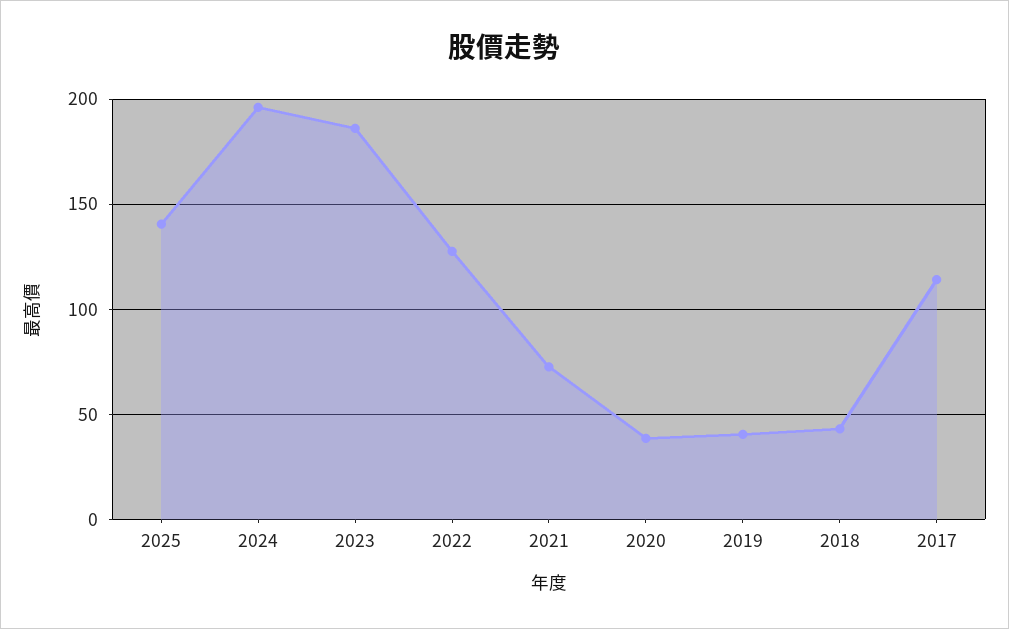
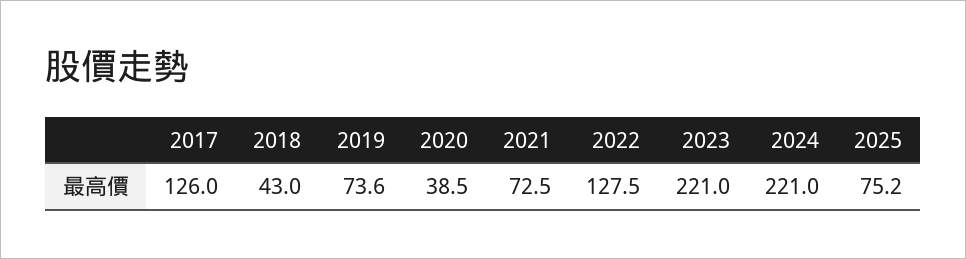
  {
-   "2025": 140,
+   "2025": 75.2,
-   "2024": 195,
+   "2024": 221,
-   "2023": 185,
+   "2023": 221,
    "2022": 127.5,
    "2021": 72.5,
    "2020": 38.5,
-   "2019": 40,
+   "2019": 73.6,
    "2018": 43,
-   "2017": 115
+   "2017": 126
  }

